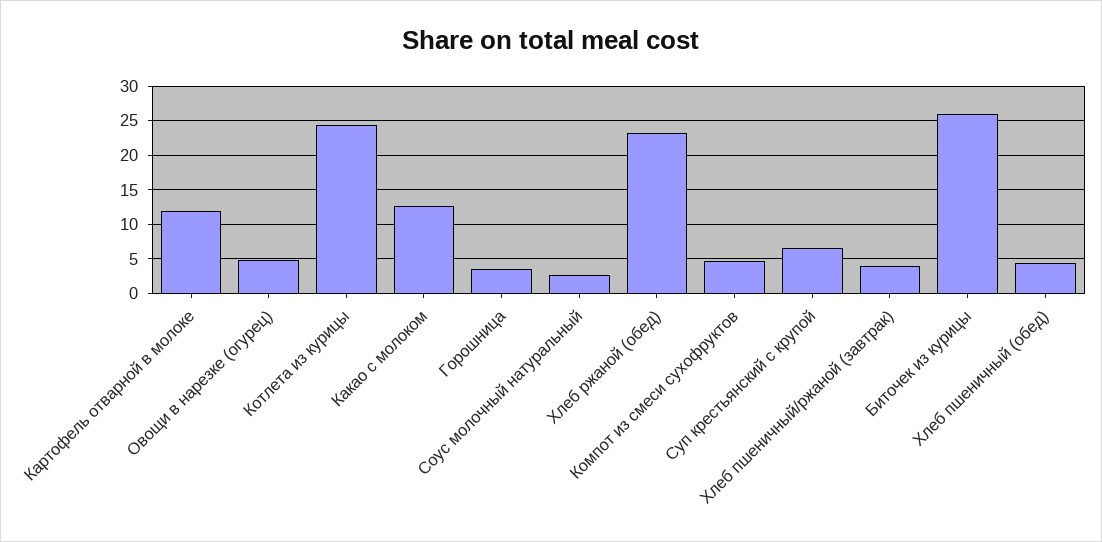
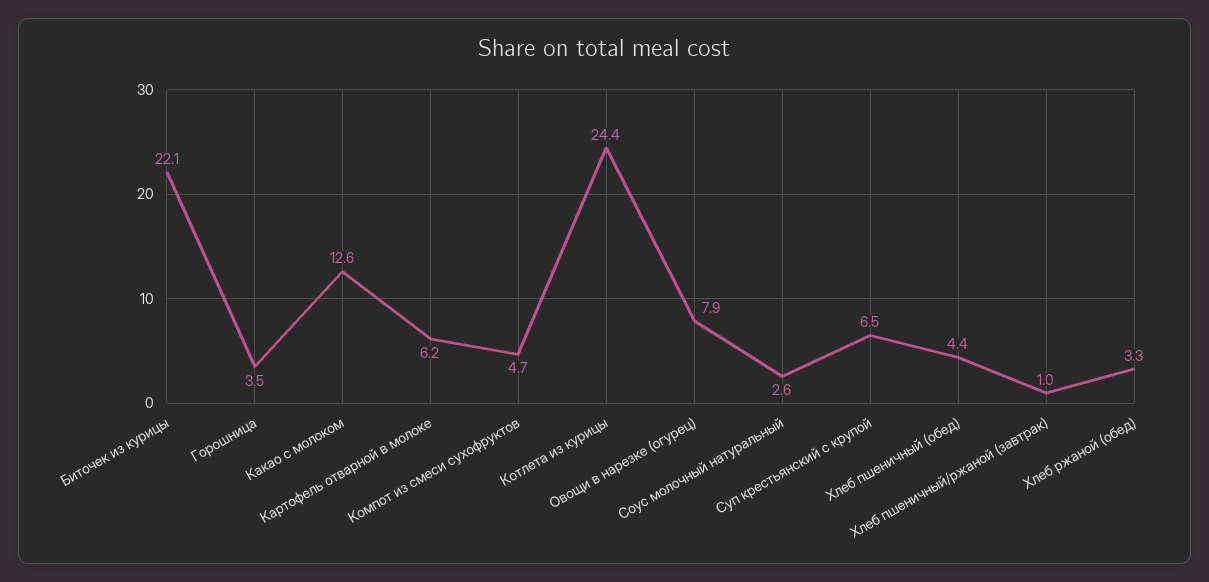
  {
-   "Картофель отварной в молоке": 12,
+   "Картофель отварной в молоке": 6.2,
-   "Овощи в нарезке (огурец)": 5,
+   "Овощи в нарезке (огурец)": 7.9,
    "Котлета из курицы": 24.4,
    "Какао с молоком": 12.6,
    "Горошница": 3.5,
    "Соус молочный натуральный": 2.6,
-   "Хлеб ржаной (обед)": 23,
+   "Хлеб ржаной (обед)": 3.3,
    "Компот из смеси сухофруктов": 4.7,
    "Суп крестьянский с крупой": 6.5,
-   "Хлеб пшеничный/ржаной (завтрак)": 4,
+   "Хлеб пшеничный/ржаной (завтрак)": 1,
-   "Биточек из курицы": 26,
+   "Биточек из курицы": 22.1,
    "Хлеб пшеничный (обед)": 4.4
  }

